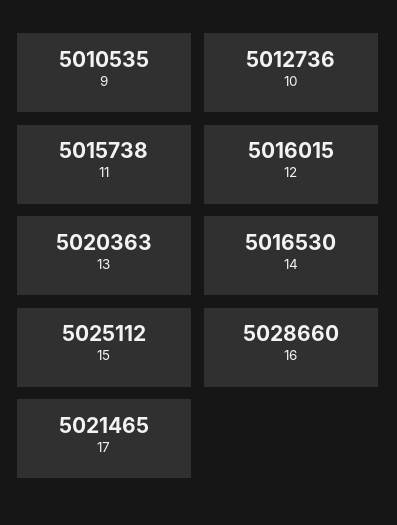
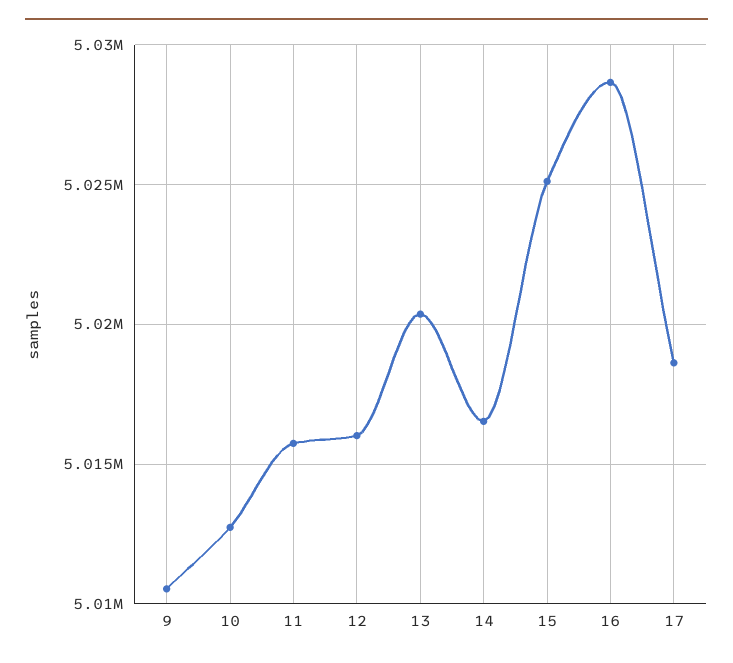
  {
    "9": 5010535,
    "10": 5012736,
    "11": 5015738,
    "12": 5016015,
    "13": 5020363,
    "14": 5016530,
    "15": 5025112,
    "16": 5028660,
-   "17": 5021465
+   "17": 5018500
  }

